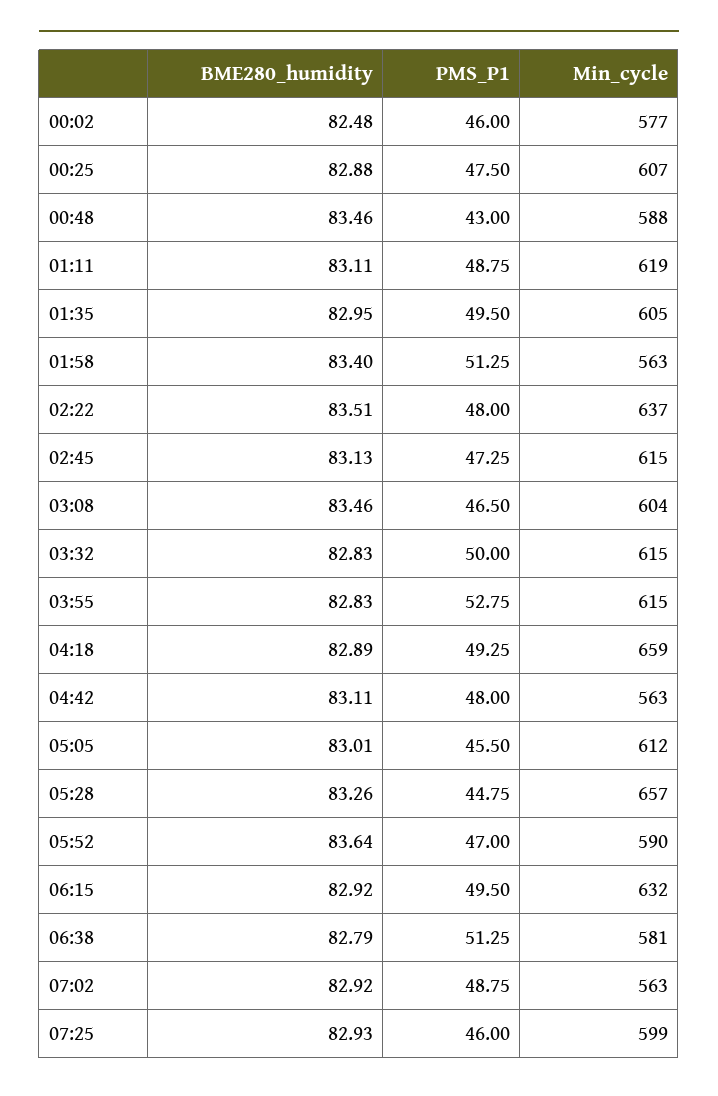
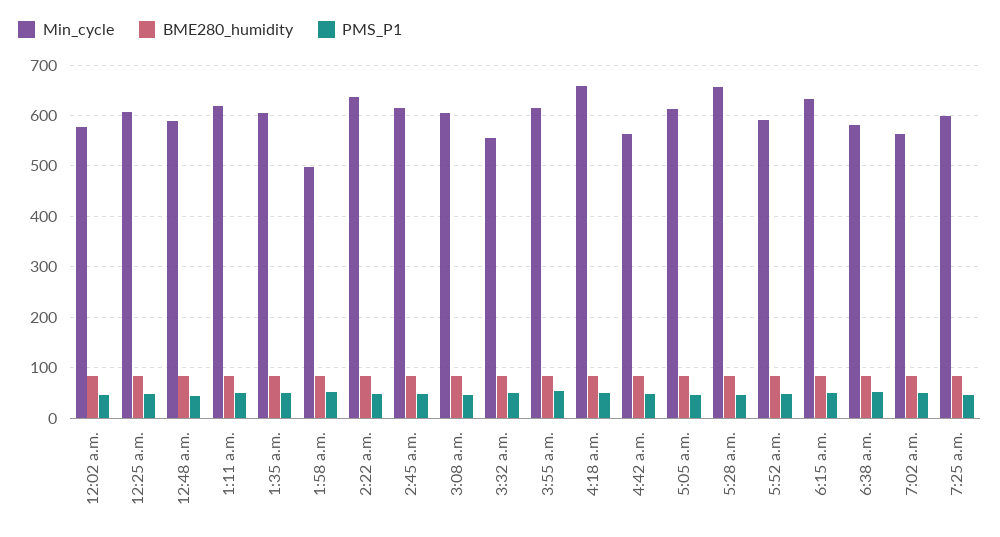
  {
    "BME280_humidity": {
      "00:02": 82.48,
      "00:25": 82.88,
      "00:48": 83.46,
      "01:11": 83.11,
      "01:35": 82.95,
      "01:58": 83.4,
      "02:22": 83.51,
      "02:45": 83.13,
      "03:08": 83.46,
      "03:32": 82.83,
      "03:55": 82.83,
      "04:18": 82.89,
      "04:42": 83.11,
      "05:05": 83.01,
      "05:28": 83.26,
      "05:52": 83.64,
      "06:15": 82.92,
      "06:38": 82.79,
      "07:02": 82.92,
      "07:25": 82.93
    },
    "PMS_P1": {
      "00:02": 46,
      "00:25": 47.5,
      "00:48": 43,
      "01:11": 48.75,
      "01:35": 49.5,
      "01:58": 51.25,
      "02:22": 48,
      "02:45": 47.25,
      "03:08": 46.5,
      "03:32": 50,
      "03:55": 52.75,
      "04:18": 49.25,
      "04:42": 48,
      "05:05": 45.5,
      "05:28": 44.75,
      "05:52": 47,
      "06:15": 49.5,
      "06:38": 51.25,
      "07:02": 48.75,
      "07:25": 46
    },
    "Min_cycle": {
      "00:02": 577,
      "00:25": 607,
      "00:48": 588,
      "01:11": 619,
      "01:35": 605,
-     "01:58": 563,
+     "01:58": 500,
      "02:22": 637,
      "02:45": 615,
      "03:08": 604,
-     "03:32": 615,
+     "03:32": 560,
      "03:55": 615,
      "04:18": 659,
      "04:42": 563,
      "05:05": 612,
      "05:28": 657,
      "05:52": 590,
      "06:15": 632,
      "06:38": 581,
      "07:02": 563,
      "07:25": 599
    }
  }

